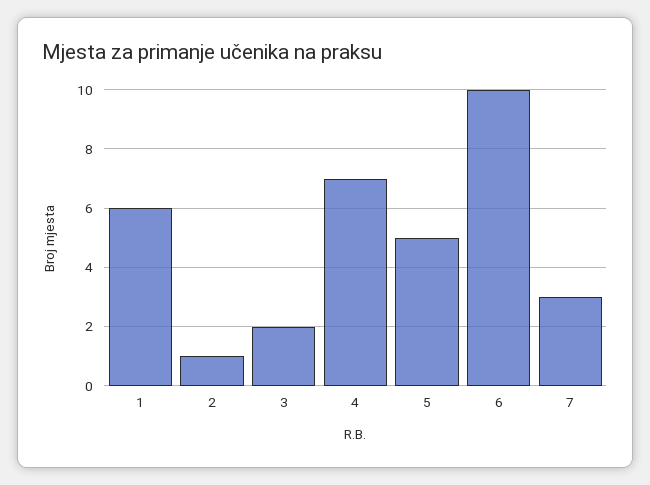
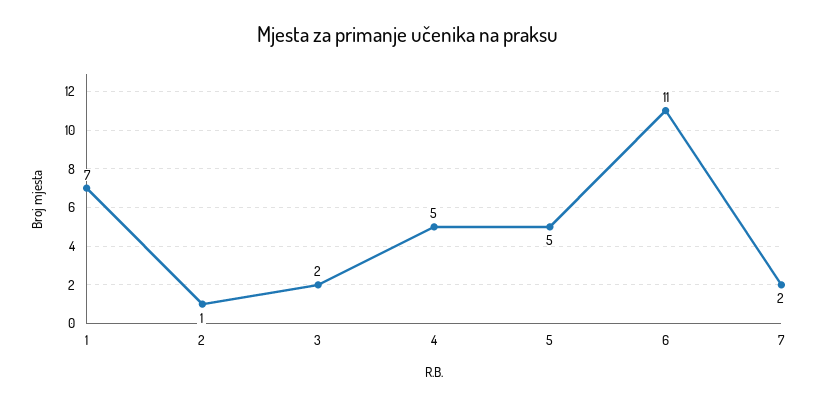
  {
-   "1": 6,
+   "1": 7,
    "2": 1,
    "3": 2,
-   "4": 7,
+   "4": 5,
    "5": 5,
-   "6": 10,
+   "6": 11,
-   "7": 3
+   "7": 2
  }

